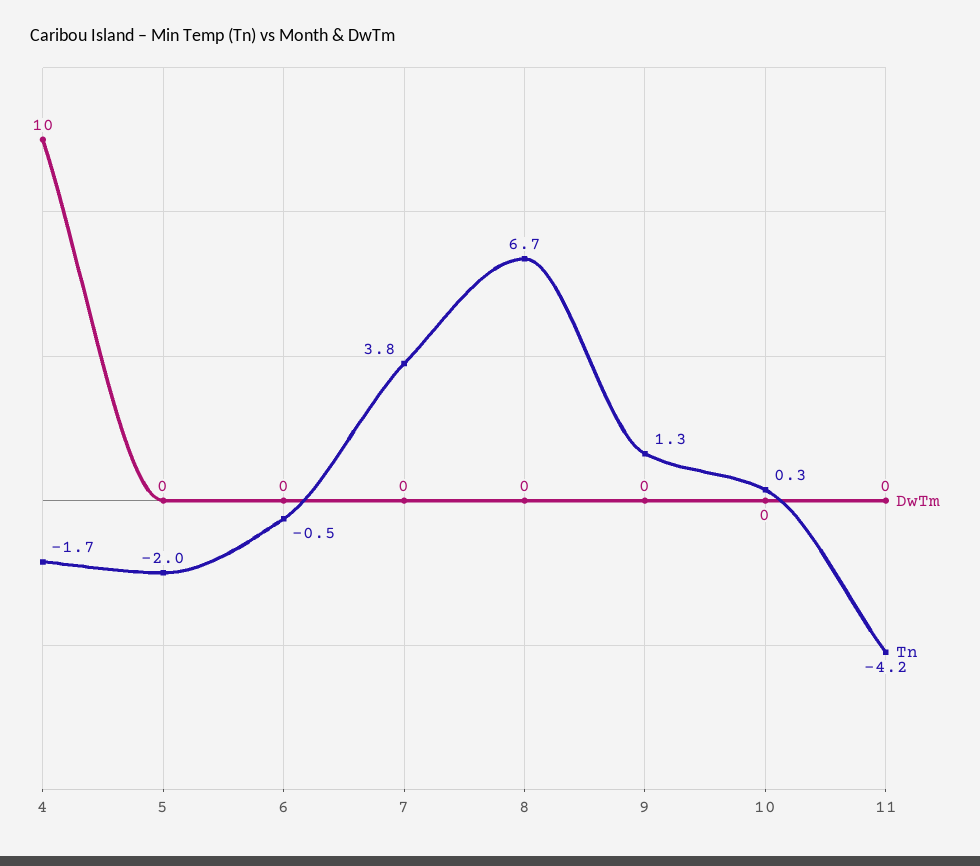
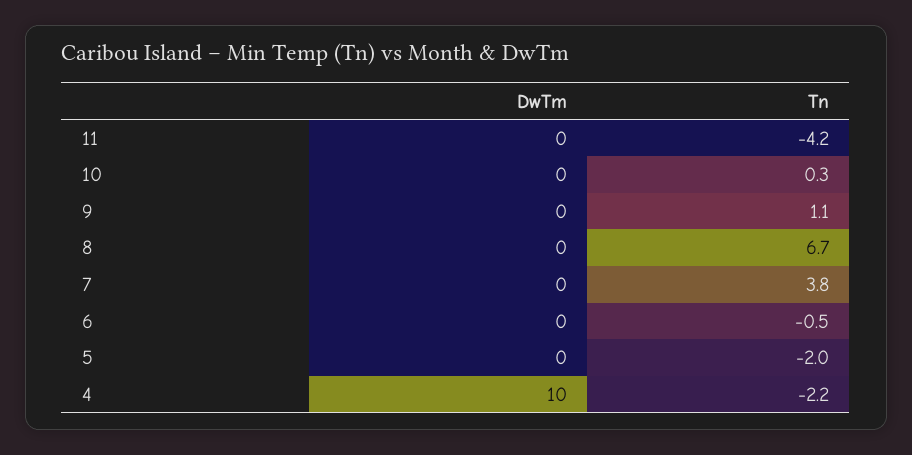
  {
    "DwTm": {
      "4": 10,
      "5": 0,
      "6": 0,
      "7": 0,
      "8": 0,
      "9": 0,
      "10": 0,
      "11": 0
    },
    "Tn": {
-     "4": -1.7,
+     "4": -2.2,
      "5": -2,
      "6": -0.5,
      "7": 3.8,
      "8": 6.7,
-     "9": 1.3,
+     "9": 1.1,
      "10": 0.3,
      "11": -4.2
    }
  }

